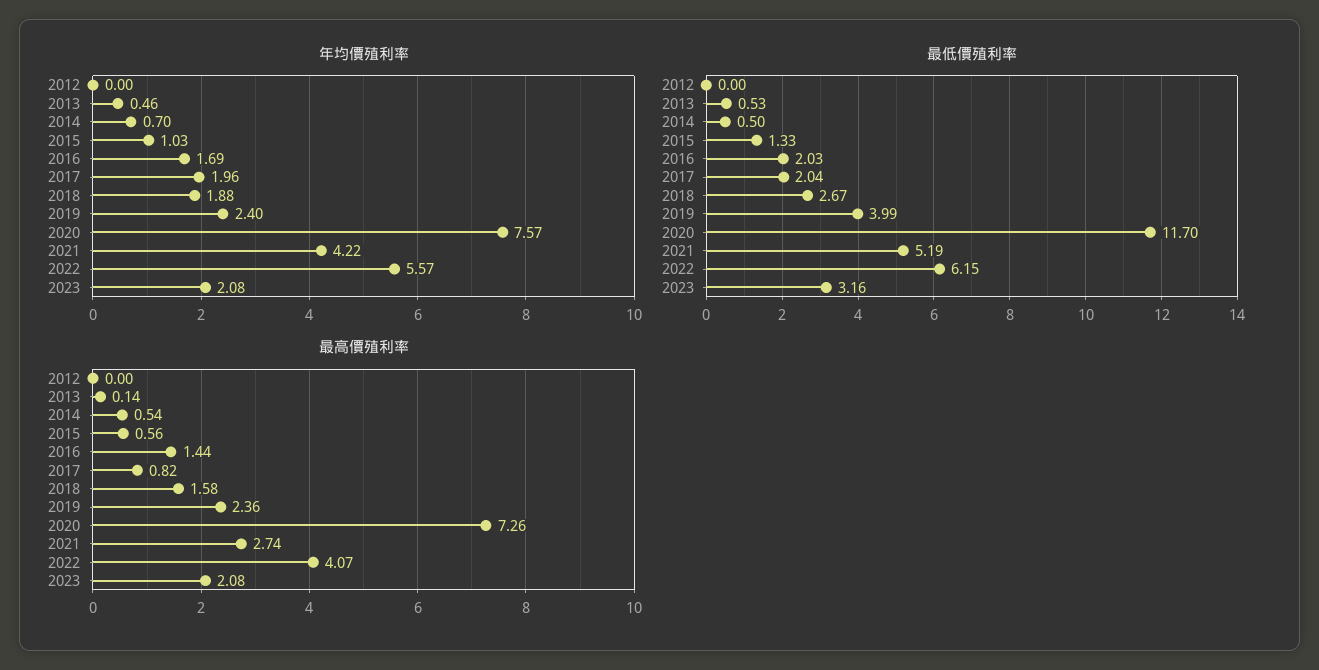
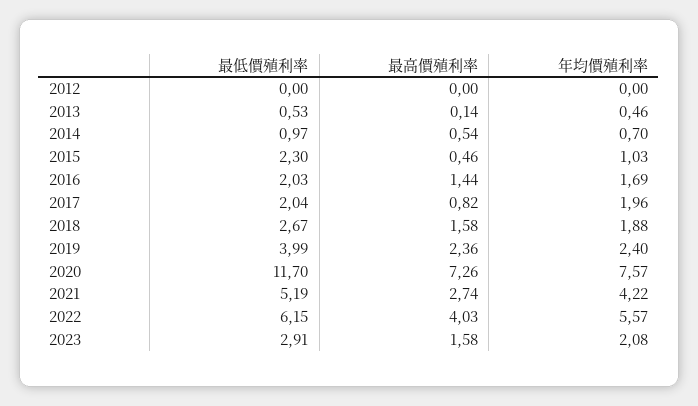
  {
    "年均價殖利率": {
      "2012": 0,
      "2013": 0.46,
      "2014": 0.7,
      "2015": 1.03,
      "2016": 1.69,
      "2017": 1.96,
      "2018": 1.88,
      "2019": 2.4,
      "2020": 7.57,
      "2021": 4.22,
      "2022": 5.57,
      "2023": 2.08
    },
    "最低價殖利率": {
      "2012": 0,
      "2013": 0.53,
-     "2014": 0.5,
+     "2014": 0.97,
-     "2015": 1.33,
+     "2015": 2.3,
      "2016": 2.03,
      "2017": 2.04,
      "2018": 2.67,
      "2019": 3.99,
      "2020": 11.7,
      "2021": 5.19,
      "2022": 6.15,
-     "2023": 3.16
+     "2023": 2.91
    },
    "最高價殖利率": {
      "2012": 0,
      "2013": 0.14,
      "2014": 0.54,
-     "2015": 0.56,
+     "2015": 0.46,
      "2016": 1.44,
      "2017": 0.82,
      "2018": 1.58,
      "2019": 2.36,
      "2020": 7.26,
      "2021": 2.74,
-     "2022": 4.07,
+     "2022": 4.03,
-     "2023": 2.08
+     "2023": 1.58
    }
  }

